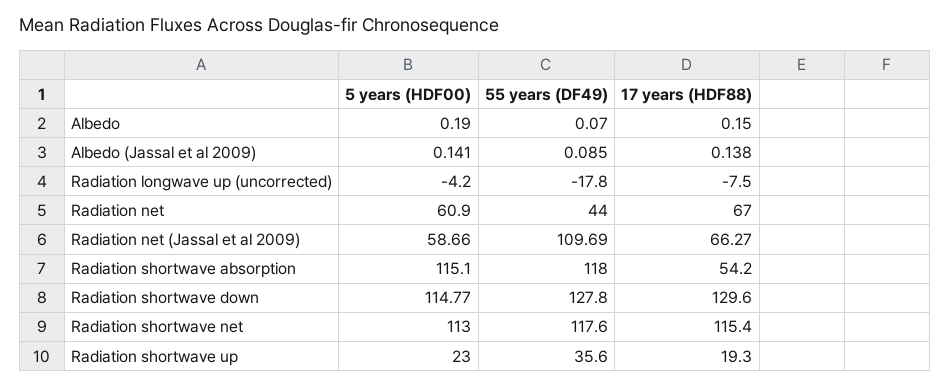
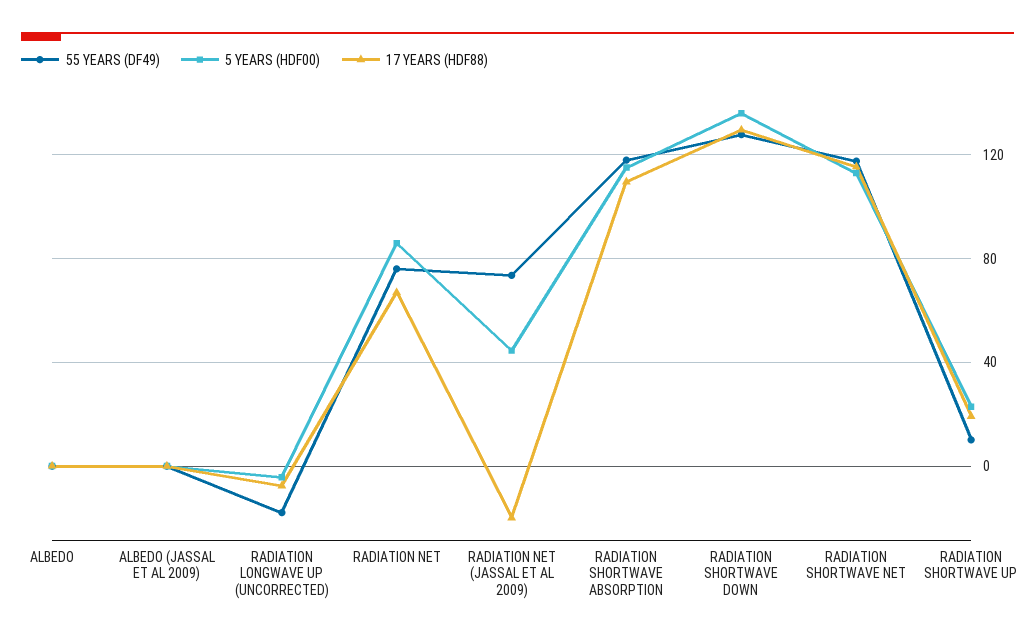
  {
    "5 years (HDF00)": {
      "Albedo": 0.19,
      "Albedo (Jassal et al 2009)": 0.141,
      "Radiation longwave up (uncorrected)": -4.2,
-     "Radiation net": 60.9,
+     "Radiation net": 85,
-     "Radiation net (Jassal et al 2009)": 58.66,
+     "Radiation net (Jassal et al 2009)": 45,
      "Radiation shortwave absorption": 115.1,
-     "Radiation shortwave down": 114.77,
+     "Radiation shortwave down": 135,
      "Radiation shortwave net": 113,
      "Radiation shortwave up": 23
    },
    "55 years (DF49)": {
      "Albedo": 0.07,
      "Albedo (Jassal et al 2009)": 0.085,
      "Radiation longwave up (uncorrected)": -17.8,
-     "Radiation net": 44,
+     "Radiation net": 75,
-     "Radiation net (Jassal et al 2009)": 109.69,
+     "Radiation net (Jassal et al 2009)": 75,
      "Radiation shortwave absorption": 118,
      "Radiation shortwave down": 127.8,
      "Radiation shortwave net": 117.6,
-     "Radiation shortwave up": 35.6
+     "Radiation shortwave up": 10
    },
    "17 years (HDF88)": {
      "Albedo": 0.15,
      "Albedo (Jassal et al 2009)": 0.138,
      "Radiation longwave up (uncorrected)": -7.5,
      "Radiation net": 67,
-     "Radiation net (Jassal et al 2009)": 66.27,
+     "Radiation net (Jassal et al 2009)": -20,
-     "Radiation shortwave absorption": 54.2,
+     "Radiation shortwave absorption": 110,
      "Radiation shortwave down": 129.6,
      "Radiation shortwave net": 115.4,
      "Radiation shortwave up": 19.3
    }
  }

